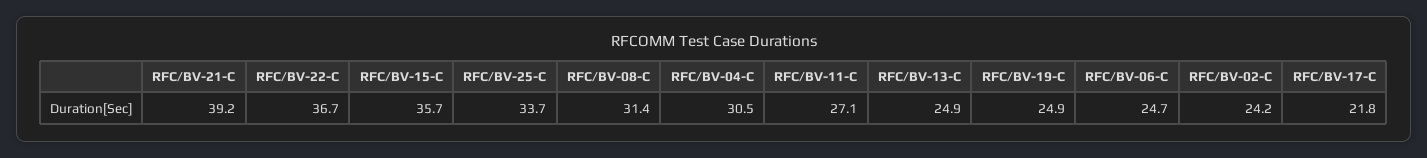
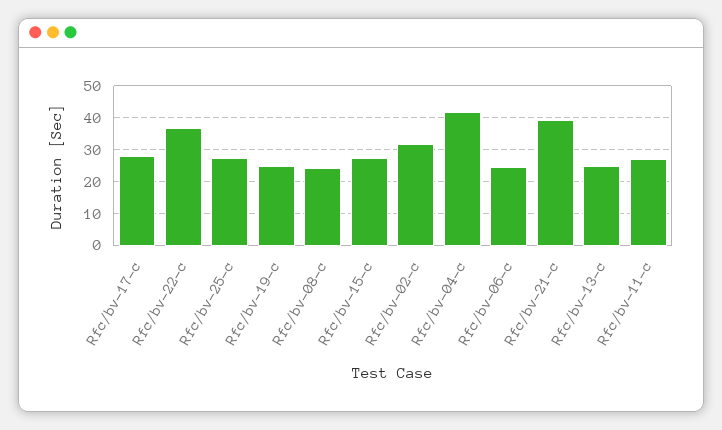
  {
    "RFC/BV-21-C": 39.2,
    "RFC/BV-22-C": 36.7,
-   "RFC/BV-15-C": 35.7,
+   "RFC/BV-15-C": 28,
-   "RFC/BV-25-C": 33.7,
+   "RFC/BV-25-C": 28,
-   "RFC/BV-08-C": 31.4,
+   "RFC/BV-08-C": 24,
-   "RFC/BV-04-C": 30.5,
+   "RFC/BV-04-C": 42,
    "RFC/BV-11-C": 27.1,
    "RFC/BV-13-C": 24.9,
    "RFC/BV-19-C": 24.9,
    "RFC/BV-06-C": 24.7,
-   "RFC/BV-02-C": 24.2,
+   "RFC/BV-02-C": 32,
-   "RFC/BV-17-C": 21.8
+   "RFC/BV-17-C": 28
  }

